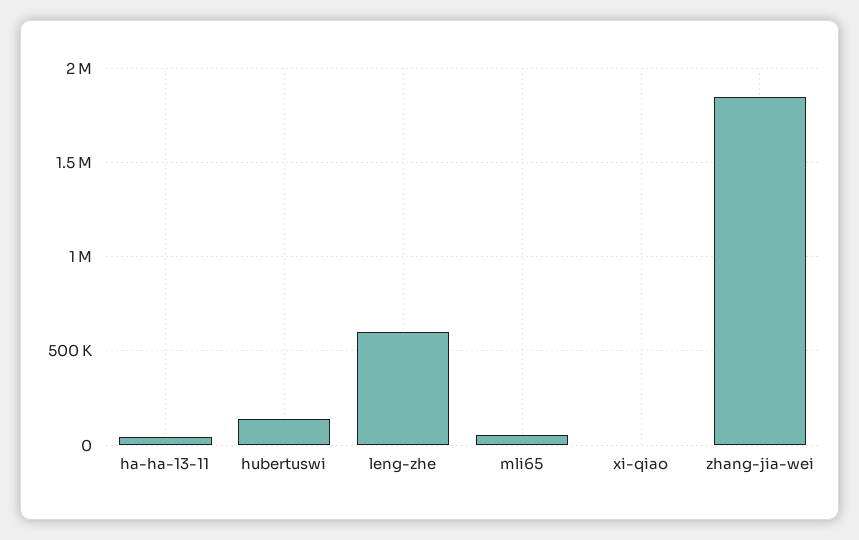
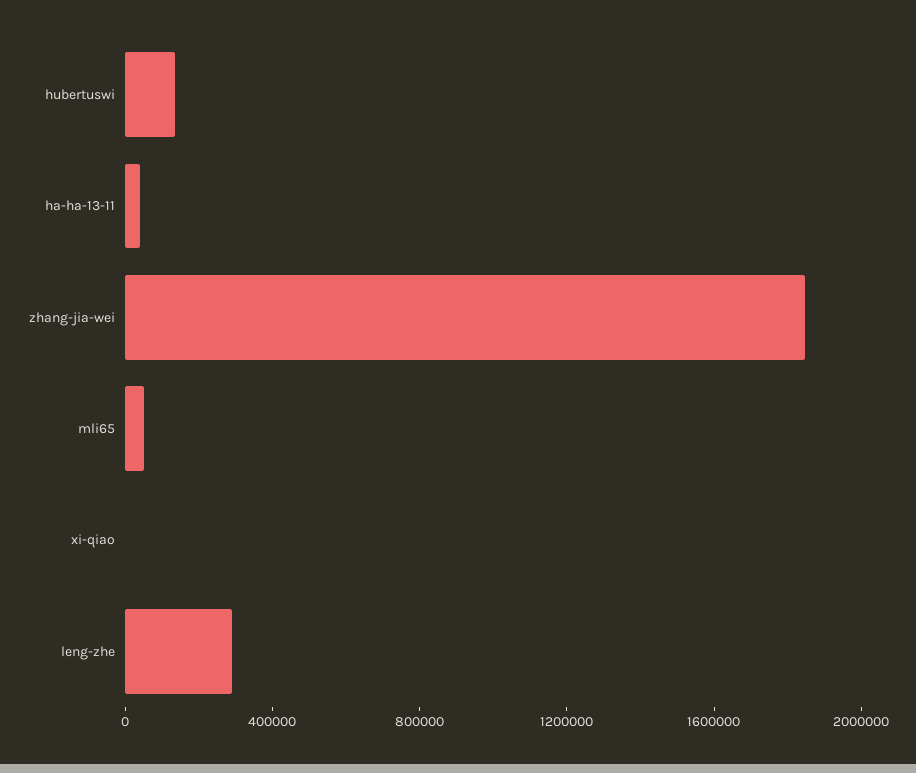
  {
    "ha-ha-13-11": 50000,
    "hubertuswi": 150000,
-   "leng-zhe": 600000,
+   "leng-zhe": 300000,
    "mli65": 50000,
    "xi-qiao": 0,
    "zhang-jia-wei": 1850000
  }

